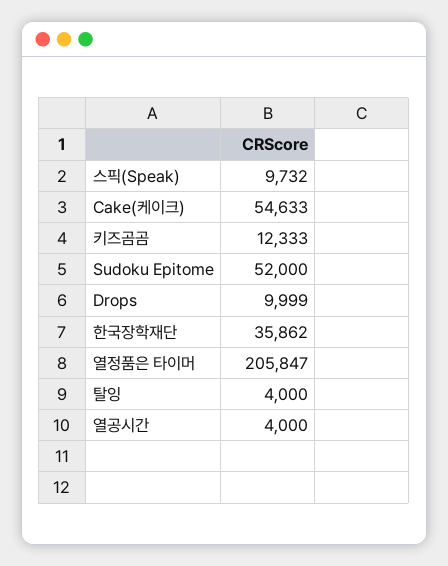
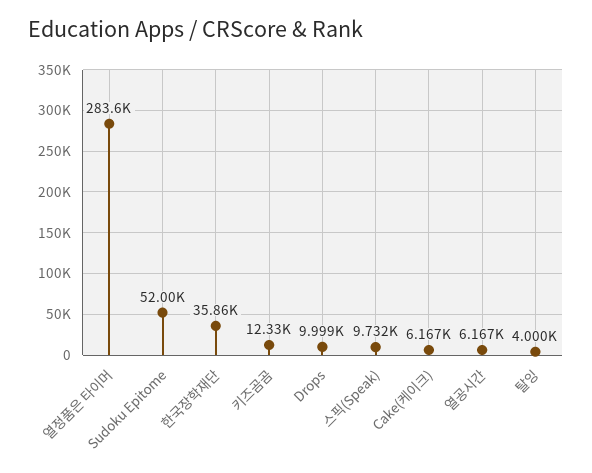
  {
    "스픽(Speak)": 9732,
-   "Cake(케이크)": 54633,
+   "Cake(케이크)": 6167,
    "키즈곰곰": 12333,
    "Sudoku Epitome": 52000,
    "Drops": 9999,
    "한국장학재단": 35862,
-   "열정품은 타이머": 205847,
+   "열정품은 타이머": 283600,
    "탈잉": 4000,
-   "열공시간": 4000
+   "열공시간": 6167
  }

